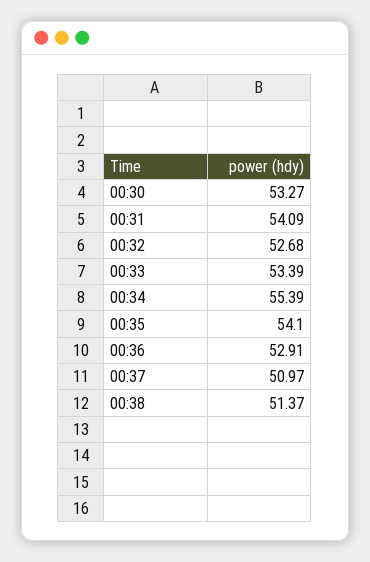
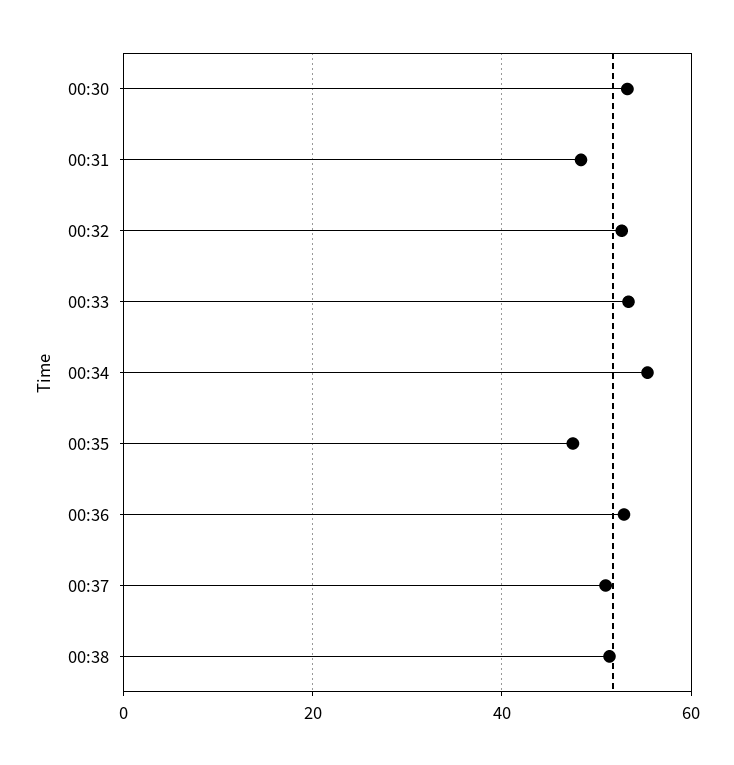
  {
    "00:30": 53.27,
-   "00:31": 54.09,
+   "00:31": 48,
    "00:32": 52.68,
    "00:33": 53.39,
    "00:34": 55.39,
-   "00:35": 54.1,
+   "00:35": 48,
    "00:36": 52.91,
    "00:37": 50.97,
    "00:38": 51.37
  }

